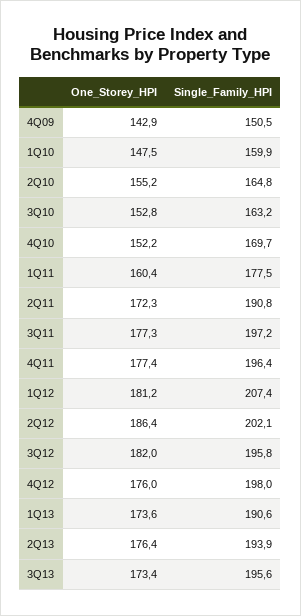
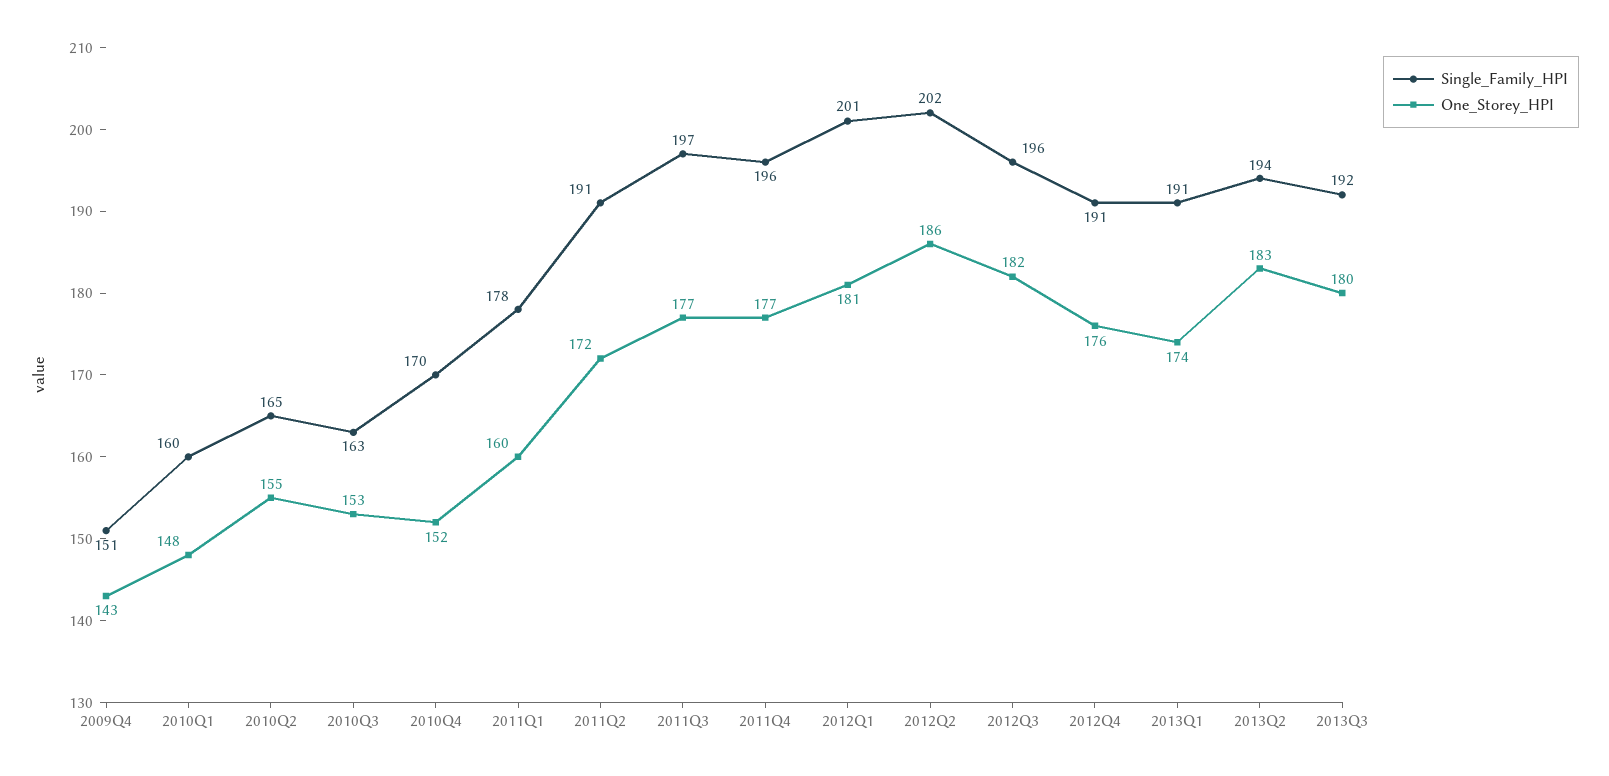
  {
    "One_Storey_HPI": {
      "4Q09": 142.9,
      "1Q10": 147.5,
      "2Q10": 155.2,
      "3Q10": 152.8,
      "4Q10": 152.2,
      "1Q11": 160.4,
      "2Q11": 172.3,
      "3Q11": 177.3,
      "4Q11": 177.4,
      "1Q12": 181.2,
      "2Q12": 186.4,
      "3Q12": 182,
      "4Q12": 176,
      "1Q13": 173.6,
-     "2Q13": 176.4,
+     "2Q13": 183,
-     "3Q13": 173.4
+     "3Q13": 180
    },
    "Single_Family_HPI": {
      "4Q09": 150.5,
      "1Q10": 159.9,
      "2Q10": 164.8,
      "3Q10": 163.2,
      "4Q10": 169.7,
      "1Q11": 177.5,
      "2Q11": 190.8,
      "3Q11": 197.2,
      "4Q11": 196.4,
-     "1Q12": 207.4,
+     "1Q12": 201,
      "2Q12": 202.1,
      "3Q12": 195.8,
-     "4Q12": 198,
+     "4Q12": 191,
      "1Q13": 190.6,
      "2Q13": 193.9,
-     "3Q13": 195.6
+     "3Q13": 192
    }
  }

